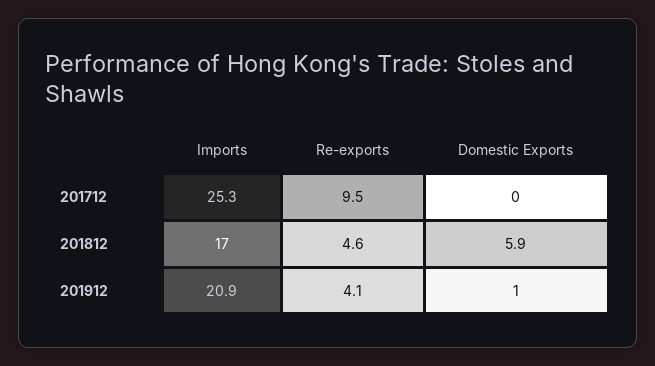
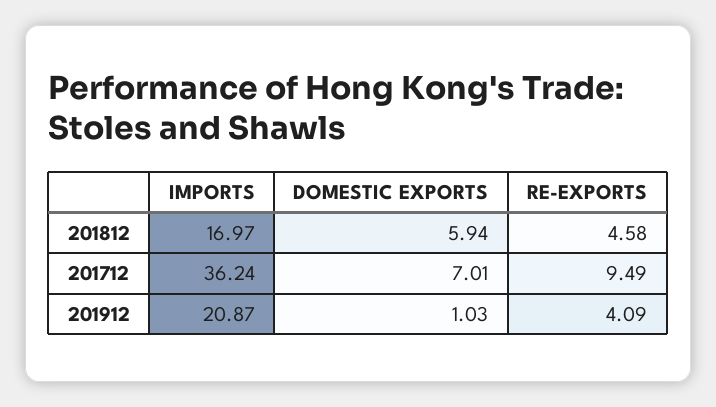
  {
    "Imports": {
-     "201712": 25.3,
+     "201712": 36.24,
      "201812": 16.97,
      "201912": 20.87
    },
    "Re-exports": {
      "201712": 9.49,
      "201812": 4.58,
      "201912": 4.09
    },
    "Domestic Exports": {
-     "201712": 0,
+     "201712": 7.01,
      "201812": 5.94,
      "201912": 1.03
    }
  }

